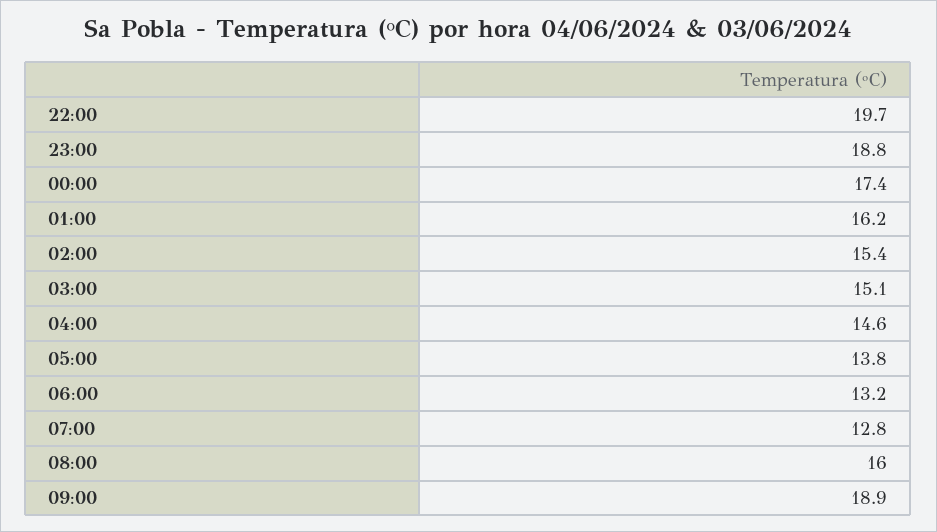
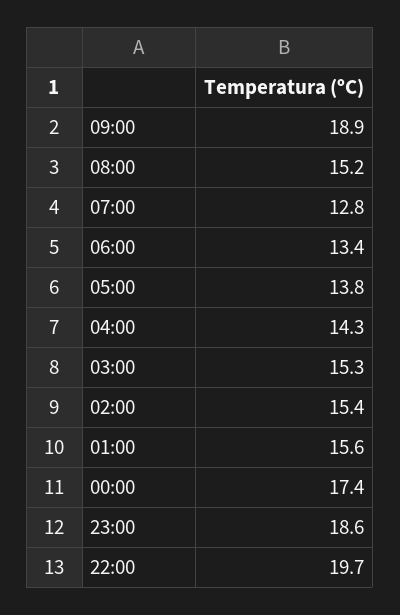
  {
    "22:00": 19.7,
-   "23:00": 18.8,
+   "23:00": 18.6,
    "00:00": 17.4,
-   "01:00": 16.2,
+   "01:00": 15.6,
    "02:00": 15.4,
-   "03:00": 15.1,
+   "03:00": 15.3,
-   "04:00": 14.6,
+   "04:00": 14.3,
    "05:00": 13.8,
-   "06:00": 13.2,
+   "06:00": 13.4,
    "07:00": 12.8,
-   "08:00": 16,
+   "08:00": 15.2,
    "09:00": 18.9
  }

